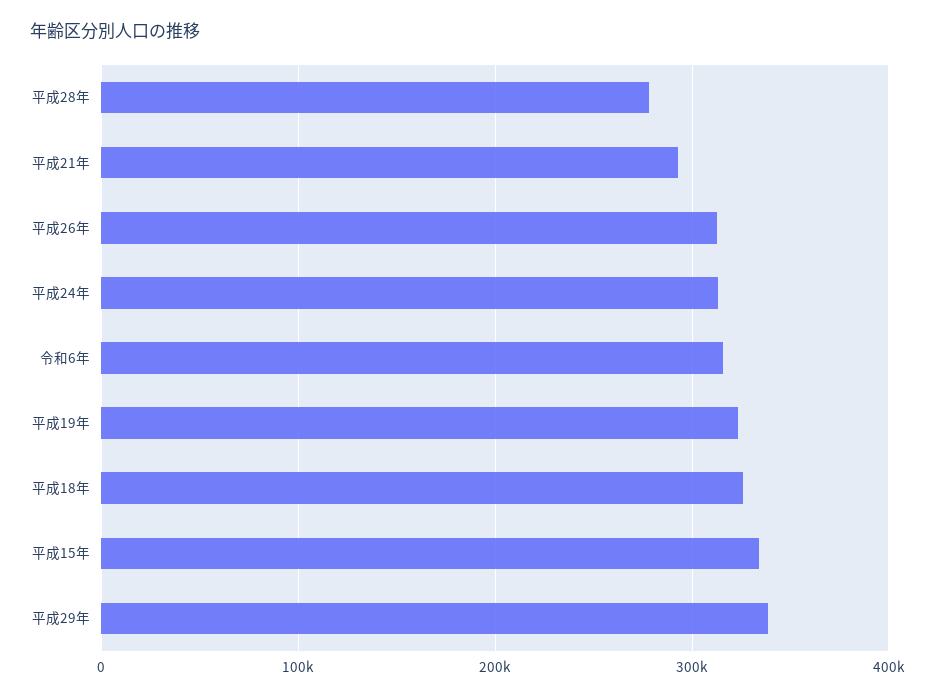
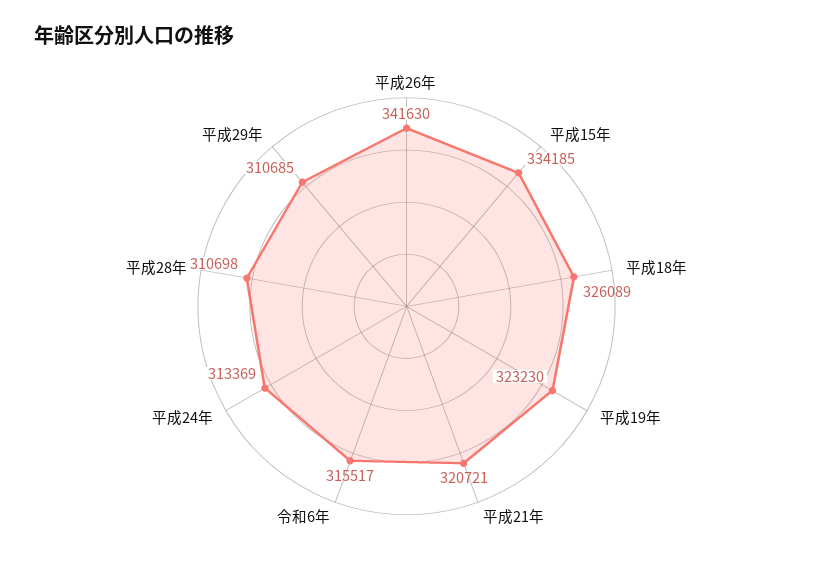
  {
-   "平成28年": 280000,
+   "平成28年": 310698,
-   "平成21年": 290000,
+   "平成21年": 320721,
-   "平成26年": 310000,
+   "平成26年": 341630,
    "平成24年": 313369,
    "令和6年": 315517,
    "平成19年": 323230,
    "平成18年": 326089,
    "平成15年": 334185,
-   "平成29年": 340000
+   "平成29年": 310685
  }

